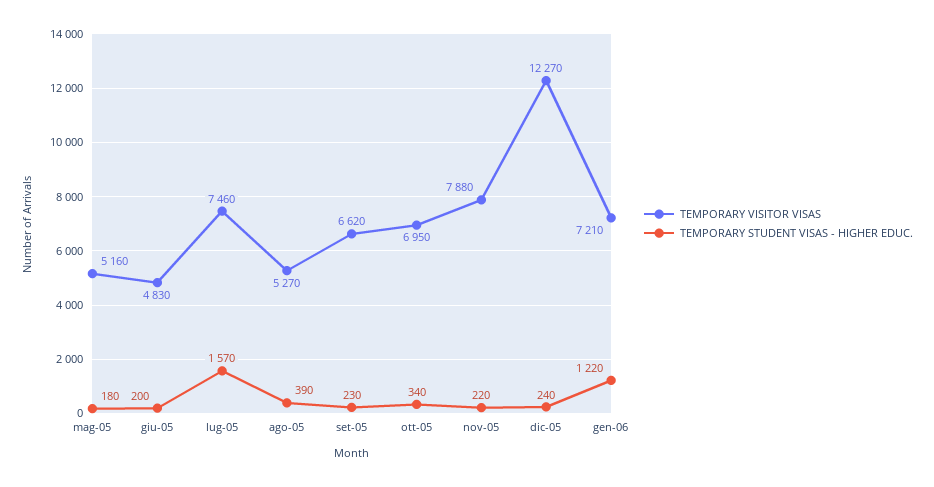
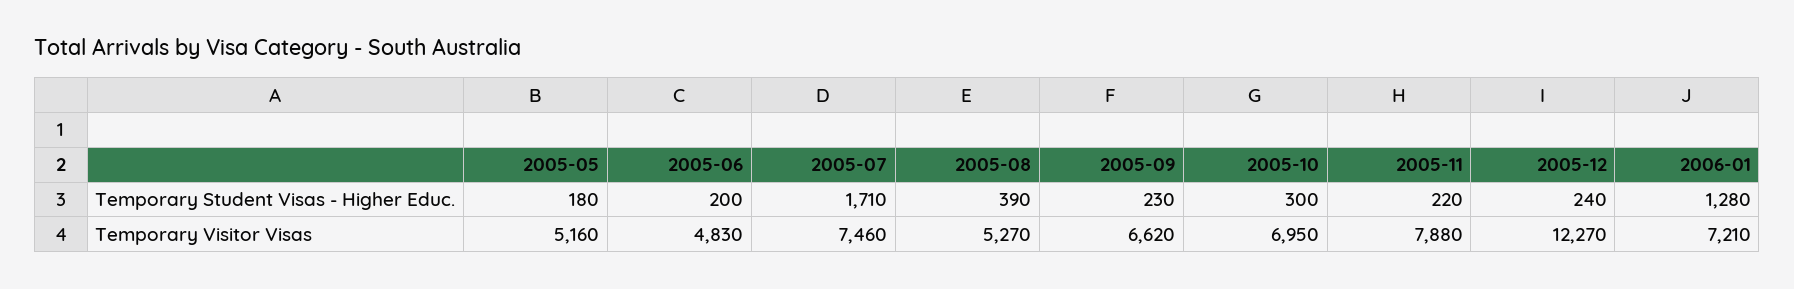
  {
    "TEMPORARY VISITOR VISAS": {
      "mag-05": 5160,
      "giu-05": 4830,
      "lug-05": 7460,
      "ago-05": 5270,
      "set-05": 6620,
      "ott-05": 6950,
      "nov-05": 7880,
      "dic-05": 12270,
      "gen-06": 7210
    },
    "TEMPORARY STUDENT VISAS - HIGHER EDUC.": {
      "mag-05": 180,
      "giu-05": 200,
-     "lug-05": 1570,
+     "lug-05": 1710,
      "ago-05": 390,
      "set-05": 230,
-     "ott-05": 340,
+     "ott-05": 300,
      "nov-05": 220,
      "dic-05": 240,
-     "gen-06": 1220
+     "gen-06": 1280
    }
  }

